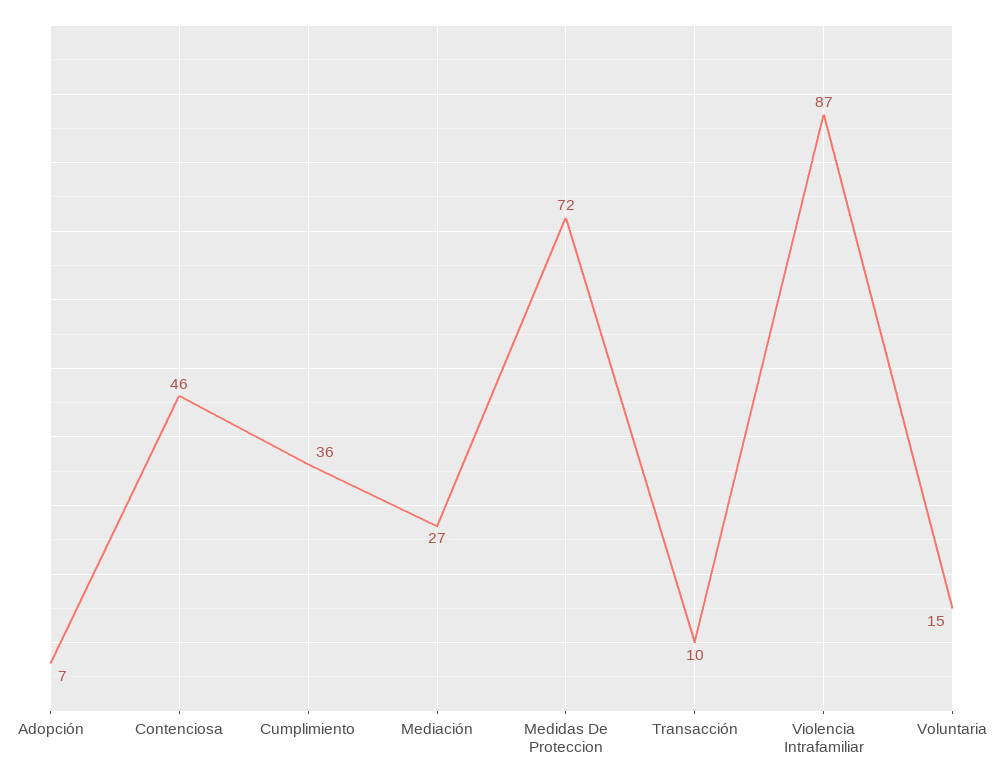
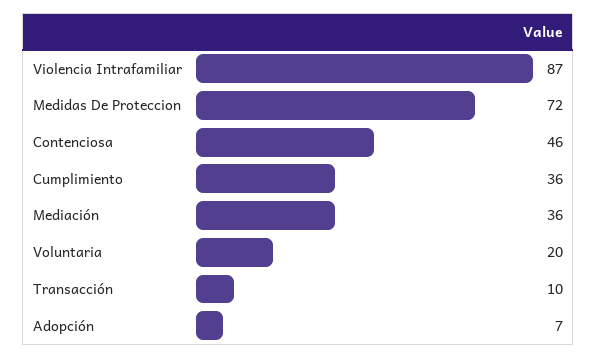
  {
    "Adopción": 7,
    "Contenciosa": 46,
    "Cumplimiento": 36,
-   "Mediación": 27,
+   "Mediación": 36,
    "Medidas De Proteccion": 72,
    "Transacción": 10,
    "Violencia Intrafamiliar": 87,
-   "Voluntaria": 15
+   "Voluntaria": 20
  }

